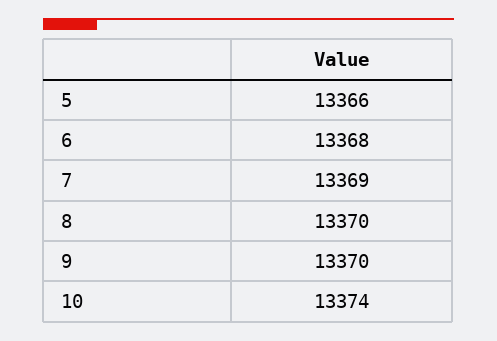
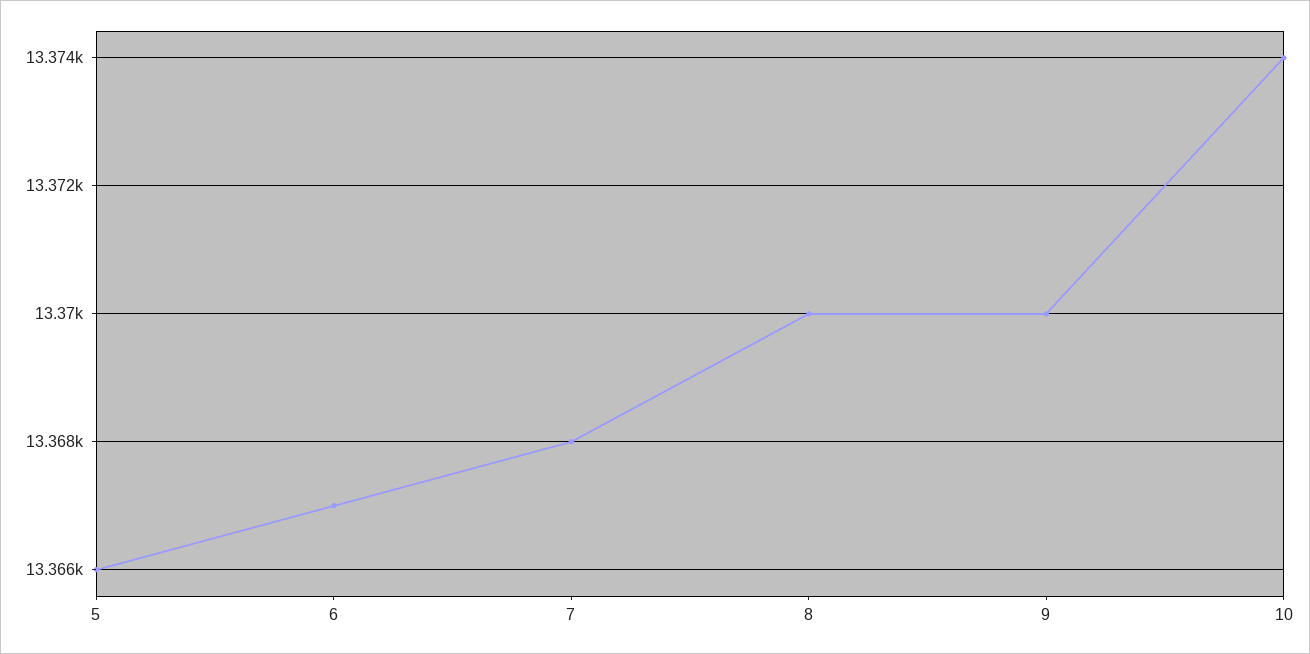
  {
    "5": 13366,
-   "6": 13368,
+   "6": 13367,
-   "7": 13369,
+   "7": 13368,
    "8": 13370,
    "9": 13370,
    "10": 13374
  }

